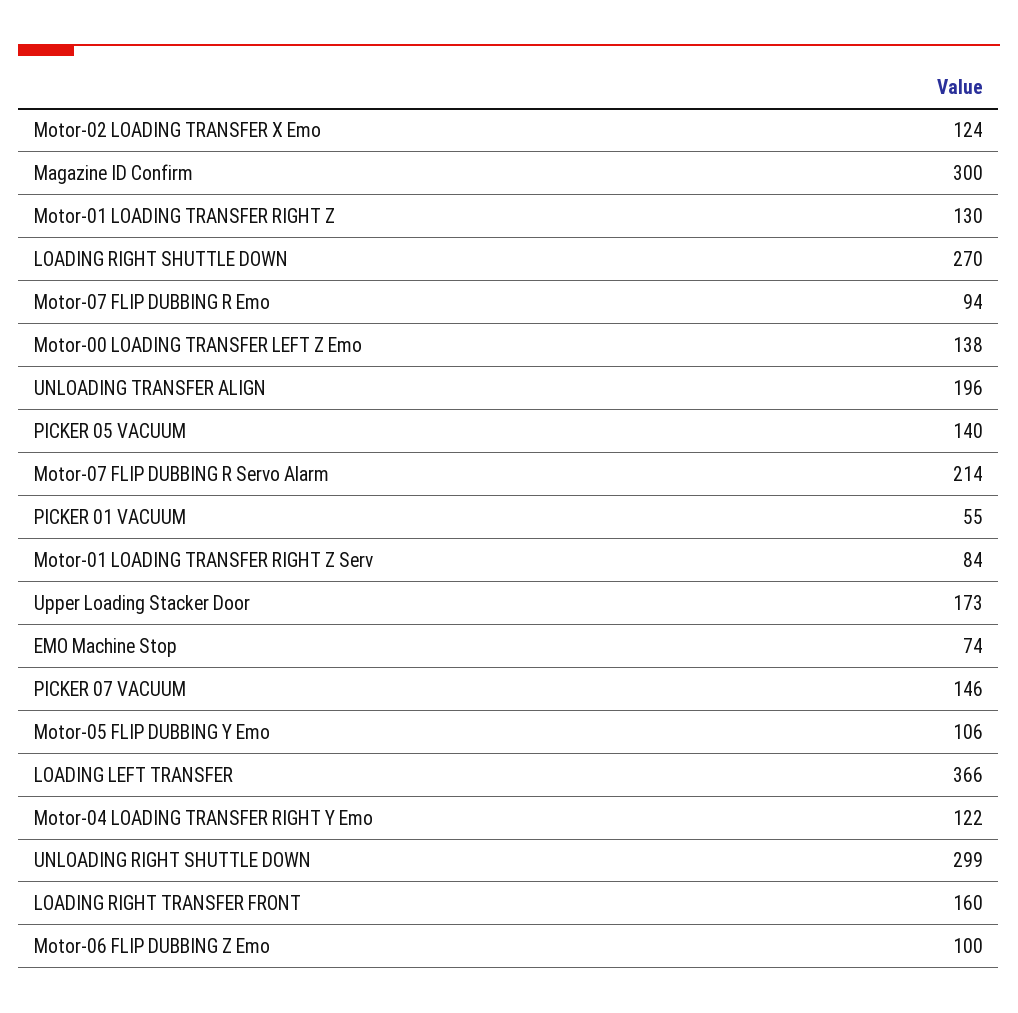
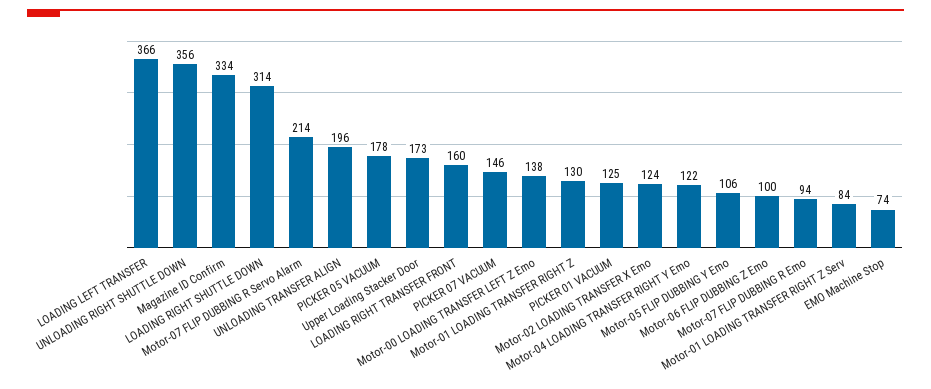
  {
    "Motor-02 LOADING TRANSFER X Emo": 124,
-   "Magazine ID Confirm": 300,
+   "Magazine ID Confirm": 334,
    "Motor-01 LOADING TRANSFER RIGHT Z": 130,
-   "LOADING RIGHT SHUTTLE DOWN": 270,
+   "LOADING RIGHT SHUTTLE DOWN": 314,
    "Motor-07 FLIP DUBBING R Emo": 94,
    "Motor-00 LOADING TRANSFER LEFT Z Emo": 138,
    "UNLOADING TRANSFER ALIGN": 196,
-   "PICKER 05 VACUUM": 140,
+   "PICKER 05 VACUUM": 178,
    "Motor-07 FLIP DUBBING R Servo Alarm": 214,
-   "PICKER 01 VACUUM": 55,
+   "PICKER 01 VACUUM": 125,
    "Motor-01 LOADING TRANSFER RIGHT Z Serv": 84,
    "Upper Loading Stacker Door": 173,
    "EMO Machine Stop": 74,
    "PICKER 07 VACUUM": 146,
    "Motor-05 FLIP DUBBING Y Emo": 106,
    "LOADING LEFT TRANSFER": 366,
    "Motor-04 LOADING TRANSFER RIGHT Y Emo": 122,
-   "UNLOADING RIGHT SHUTTLE DOWN": 299,
+   "UNLOADING RIGHT SHUTTLE DOWN": 356,
    "LOADING RIGHT TRANSFER FRONT": 160,
    "Motor-06 FLIP DUBBING Z Emo": 100
  }

